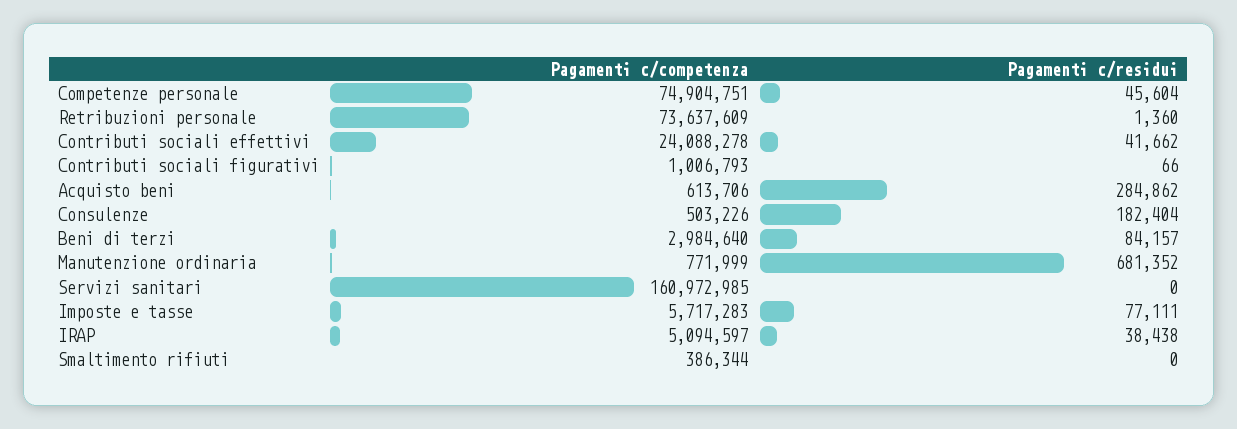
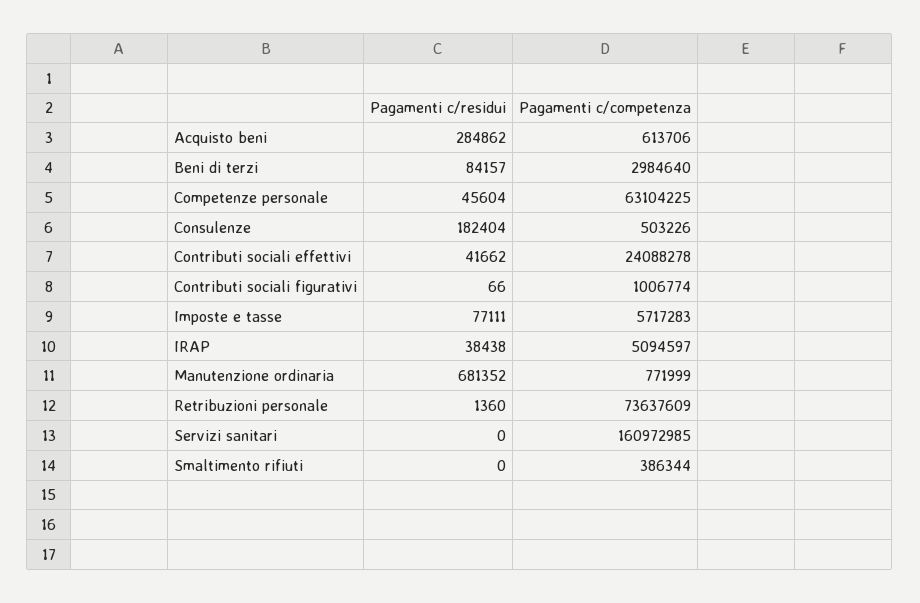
  {
    "Pagamenti c/competenza": {
-     "Competenze personale": 74904751,
+     "Competenze personale": 63104225,
      "Retribuzioni personale": 73637609,
      "Contributi sociali effettivi": 24088278,
-     "Contributi sociali figurativi": 1006793,
+     "Contributi sociali figurativi": 1006774,
      "Acquisto beni": 613706,
      "Consulenze": 503226,
      "Beni di terzi": 2984640,
      "Manutenzione ordinaria": 771999,
      "Servizi sanitari": 160972985,
      "Imposte e tasse": 5717283,
      "IRAP": 5094597,
      "Smaltimento rifiuti": 386344
    },
    "Pagamenti c/residui": {
      "Competenze personale": 45604,
      "Retribuzioni personale": 1360,
      "Contributi sociali effettivi": 41662,
      "Contributi sociali figurativi": 66,
      "Acquisto beni": 284862,
      "Consulenze": 182404,
      "Beni di terzi": 84157,
      "Manutenzione ordinaria": 681352,
      "Servizi sanitari": 0,
      "Imposte e tasse": 77111,
      "IRAP": 38438,
      "Smaltimento rifiuti": 0
    }
  }

